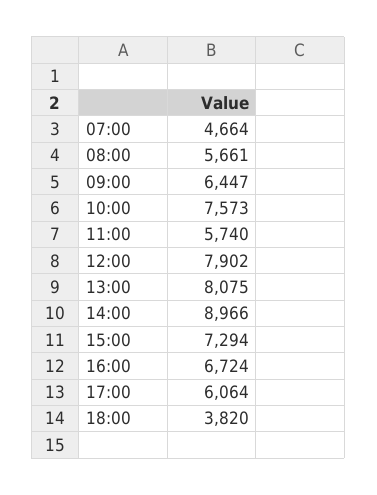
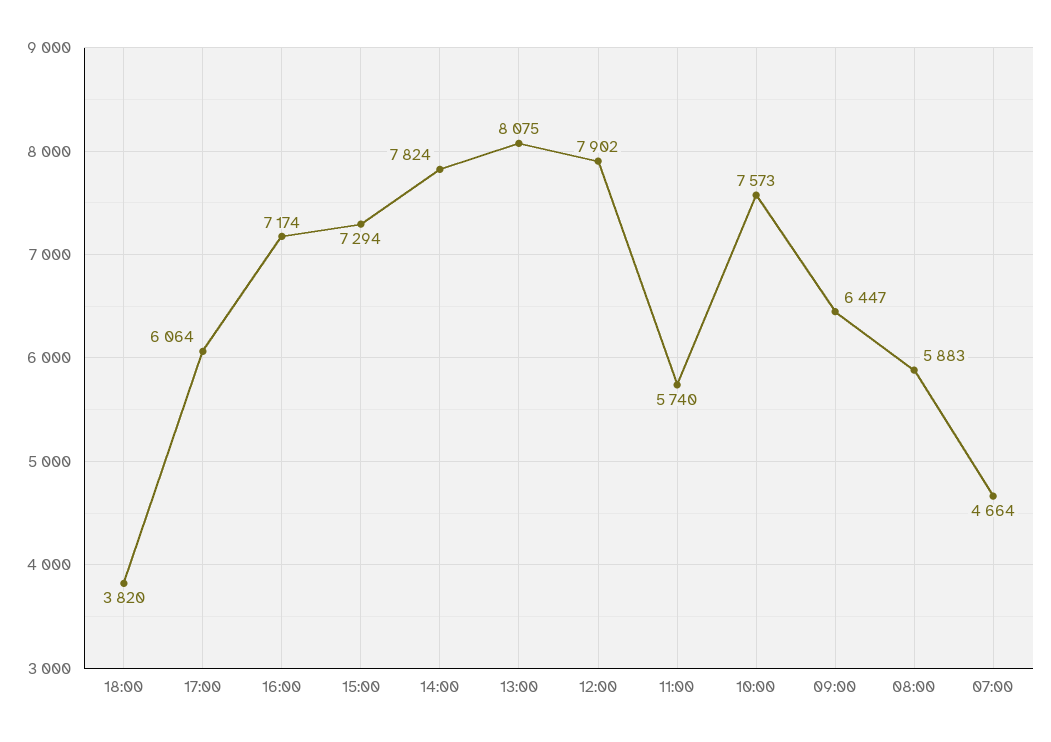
  {
    "07:00": 4664,
-   "08:00": 5661,
+   "08:00": 5883,
    "09:00": 6447,
    "10:00": 7573,
    "11:00": 5740,
    "12:00": 7902,
    "13:00": 8075,
-   "14:00": 8966,
+   "14:00": 7824,
    "15:00": 7294,
-   "16:00": 6724,
+   "16:00": 7174,
    "17:00": 6064,
    "18:00": 3820
  }

